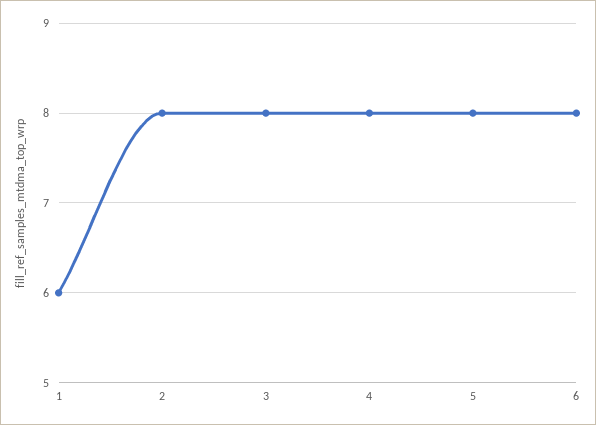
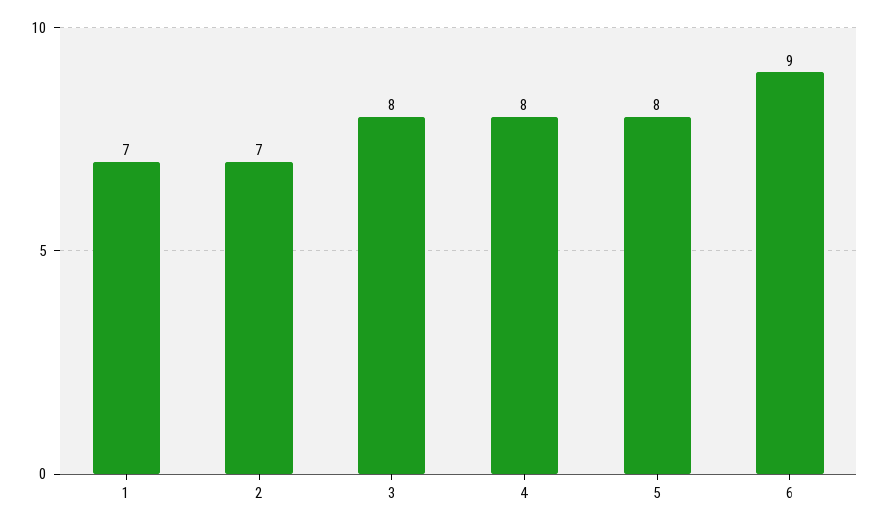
  {
-   "1": 6,
+   "1": 7,
-   "2": 8,
+   "2": 7,
    "3": 8,
    "4": 8,
    "5": 8,
-   "6": 8
+   "6": 9
  }

